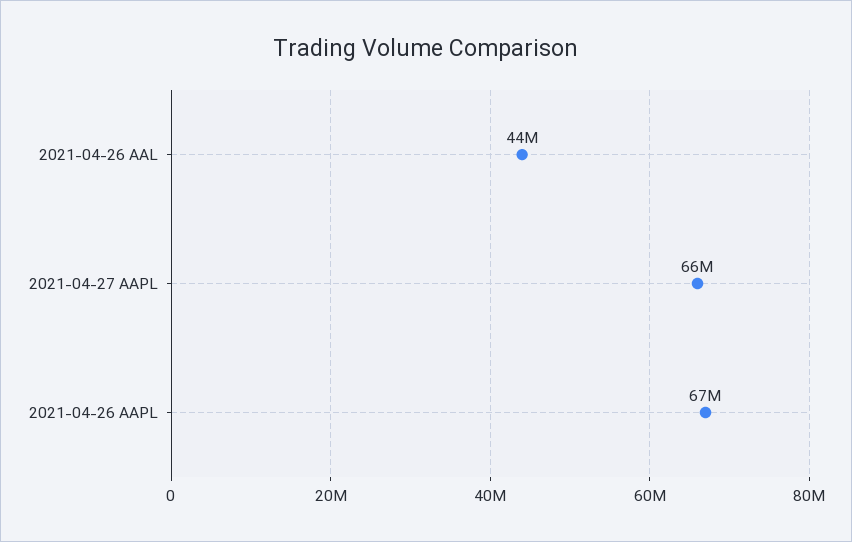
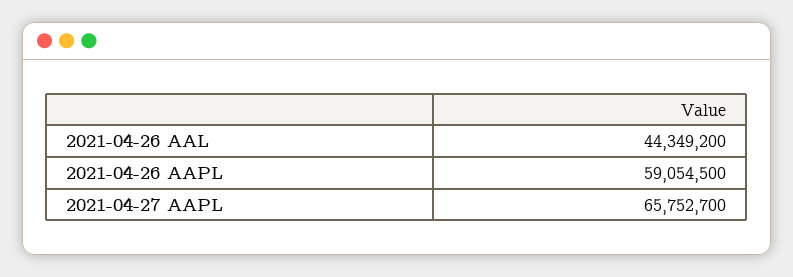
  {
    "2021-04-26 AAL": 44349200,
    "2021-04-27 AAPL": 65752700,
-   "2021-04-26 AAPL": 67000000
+   "2021-04-26 AAPL": 59054500
  }

